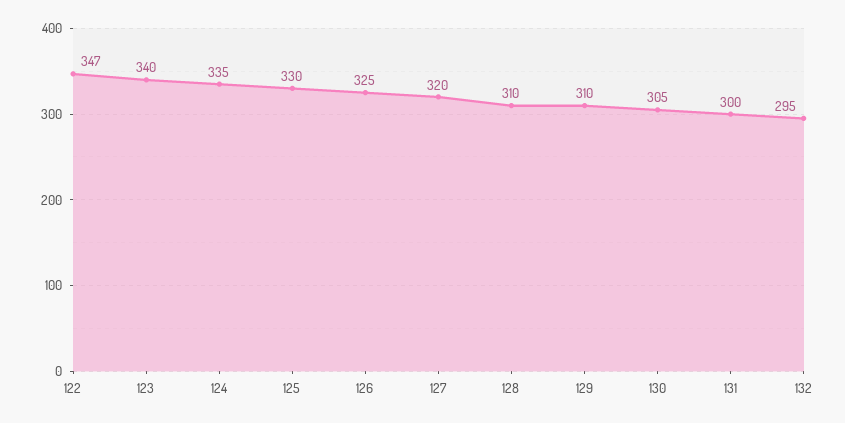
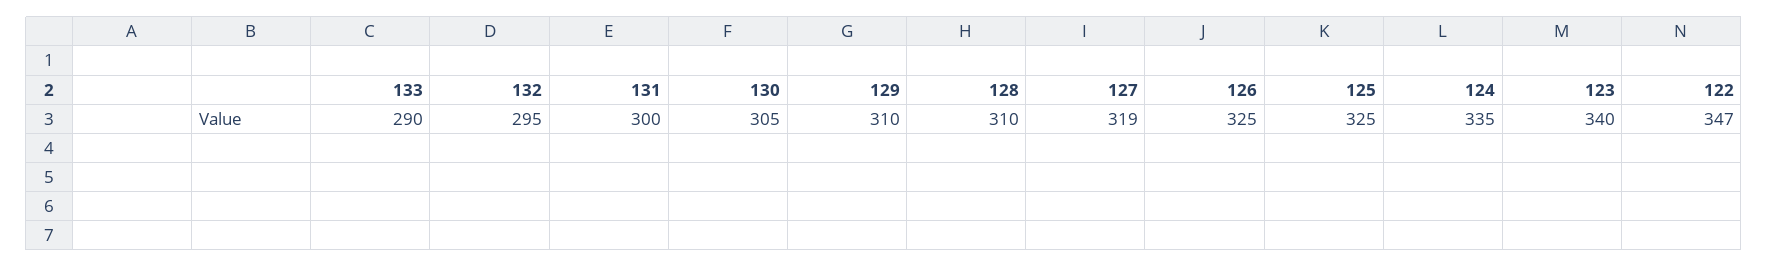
  {
    "122": 347,
    "123": 340,
    "124": 335,
-   "125": 330,
+   "125": 325,
    "126": 325,
-   "127": 320,
+   "127": 319,
    "128": 310,
    "129": 310,
    "130": 305,
    "131": 300,
-   "132": 295
+   "132": 295,
+   "133": 290
  }

